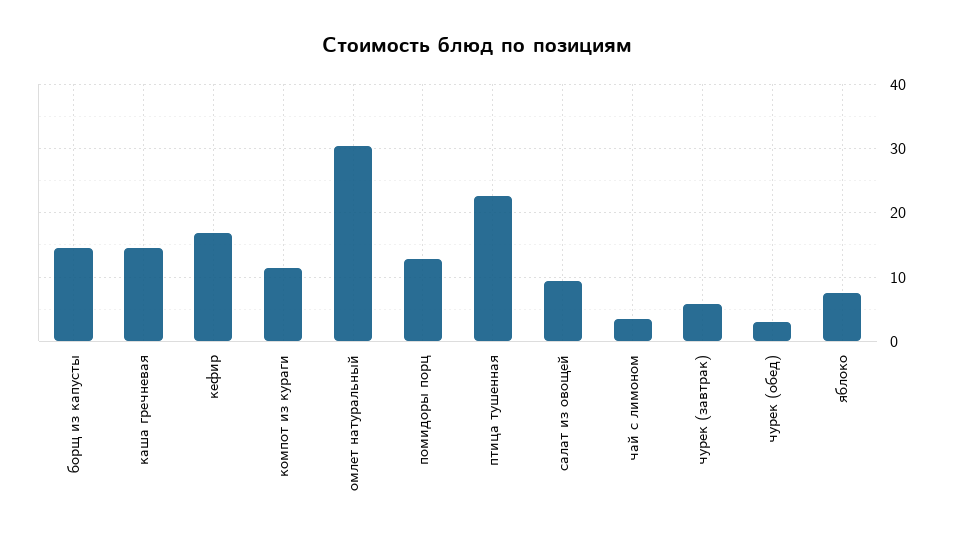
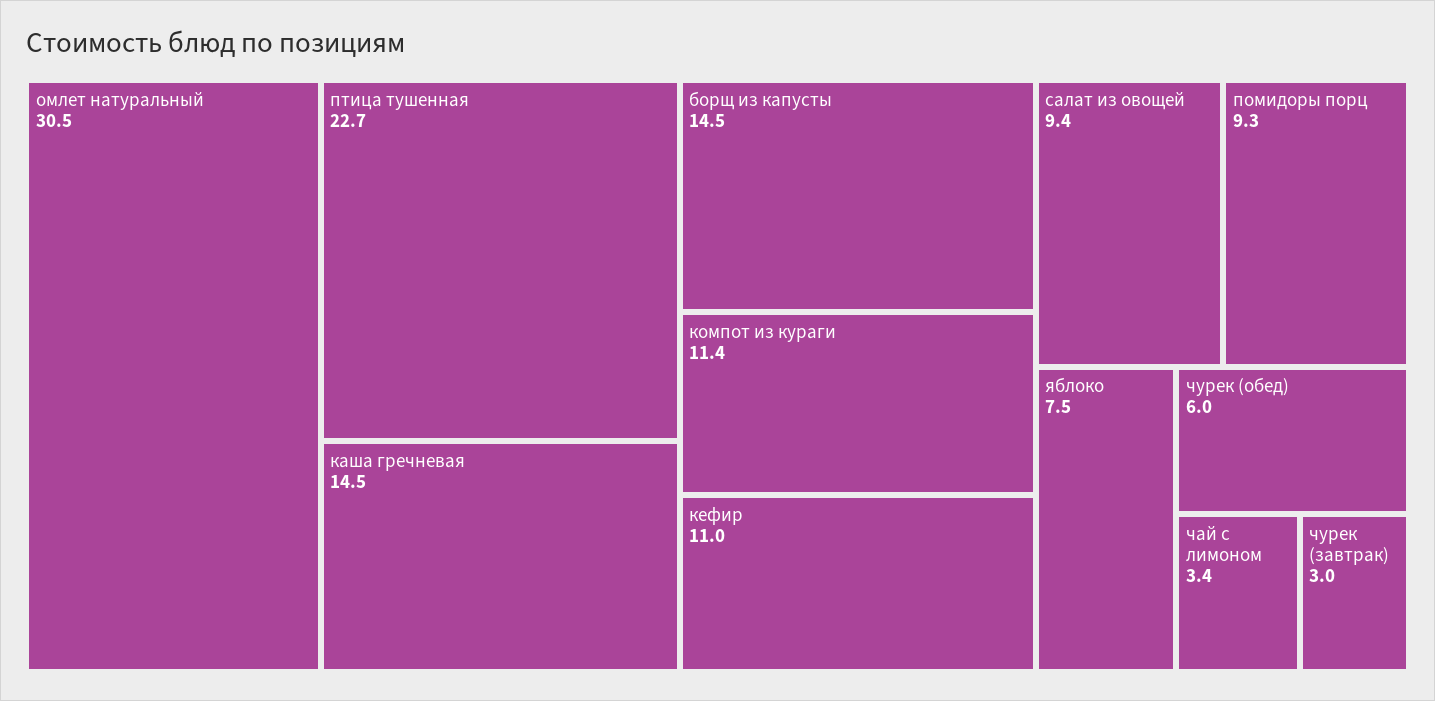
  {
    "борщ из капусты": 14.5,
    "каша гречневая": 14.5,
-   "кефир": 17,
+   "кефир": 11,
    "компот из кураги": 11.4,
    "омлет натуральный": 30.5,
-   "помидоры порц": 13,
+   "помидоры порц": 9.3,
    "птица тушенная": 22.7,
    "салат из овощей": 9.4,
    "чай с лимоном": 3.4,
-   "чурек (завтрак)": 6,
+   "чурек (завтрак)": 3,
-   "чурек (обед)": 3,
+   "чурек (обед)": 6,
    "яблоко": 7.5
  }

